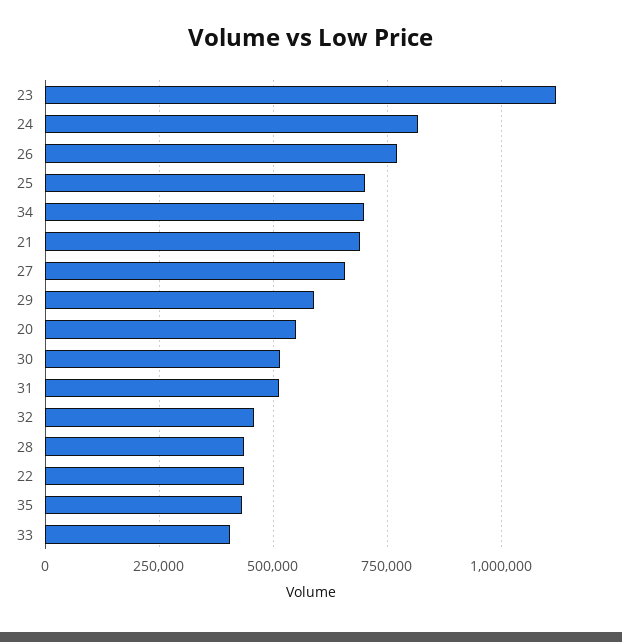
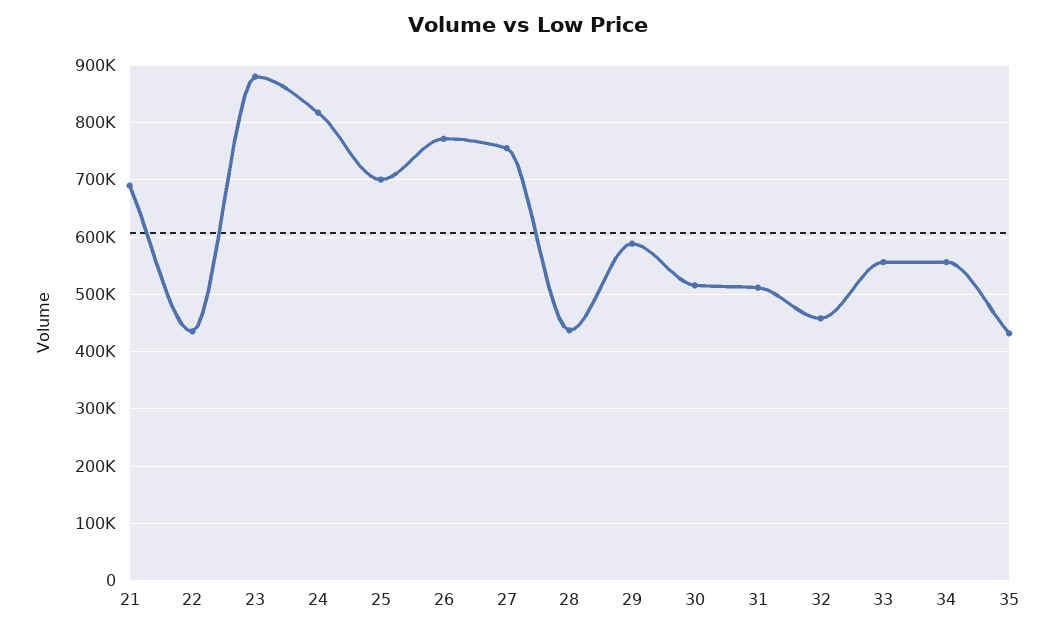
  {
-   "23": 1125000,
+   "23": 880000,
    "24": 820000,
    "26": 780000,
    "25": 700000,
-   "34": 700000,
+   "34": 560000,
    "21": 680000,
-   "27": 650000,
+   "27": 760000,
    "29": 580000,
-   "20": 550000,
    "30": 520000,
    "31": 520000,
    "32": 460000,
    "28": 440000,
    "22": 440000,
    "35": 440000,
-   "33": 400000
+   "33": 560000
  }

